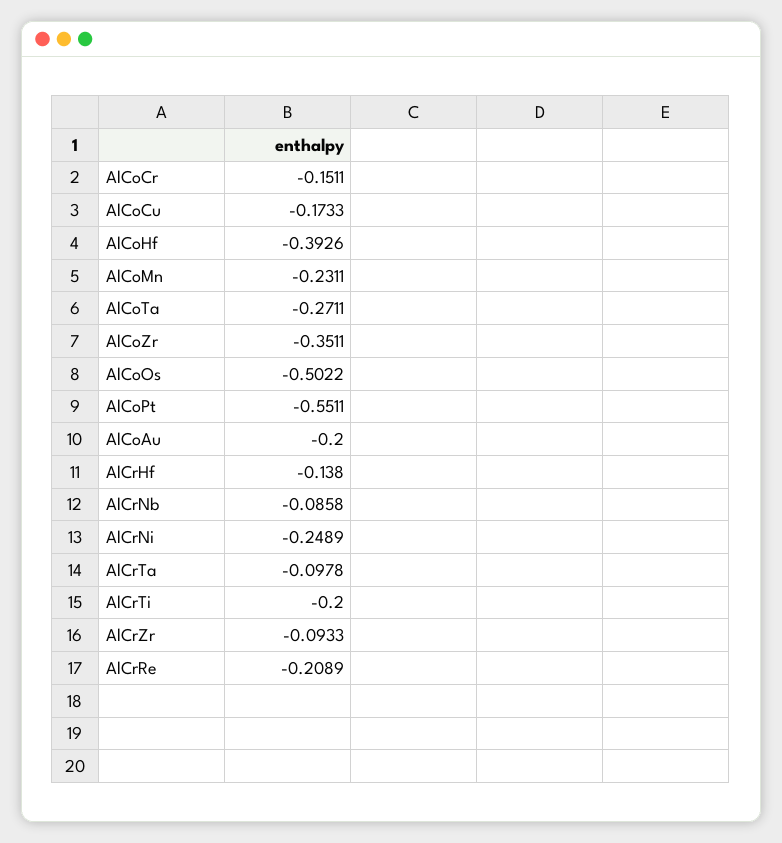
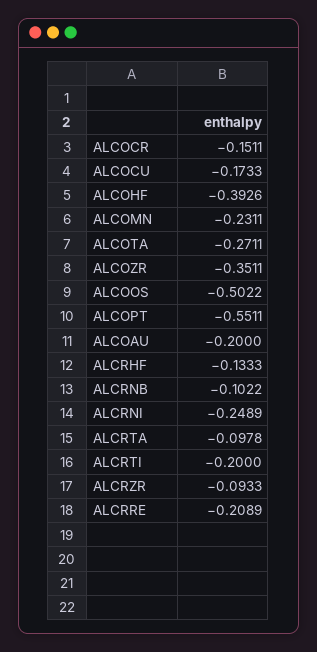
  {
    "AlCoCr": -0.1511,
    "AlCoCu": -0.1733,
    "AlCoHf": -0.3926,
    "AlCoMn": -0.2311,
    "AlCoTa": -0.2711,
    "AlCoZr": -0.3511,
    "AlCoOs": -0.5022,
    "AlCoPt": -0.5511,
    "AlCoAu": -0.2,
-   "AlCrHf": -0.138,
+   "AlCrHf": -0.1333,
-   "AlCrNb": -0.0858,
+   "AlCrNb": -0.1022,
    "AlCrNi": -0.2489,
    "AlCrTa": -0.0978,
    "AlCrTi": -0.2,
    "AlCrZr": -0.0933,
    "AlCrRe": -0.2089
  }

